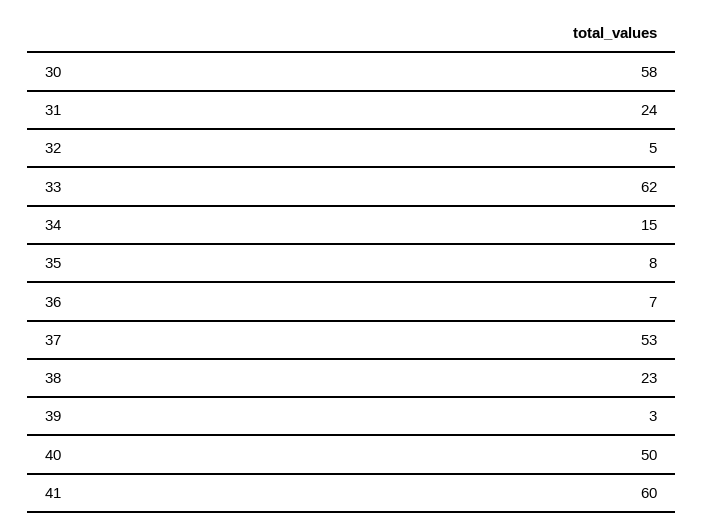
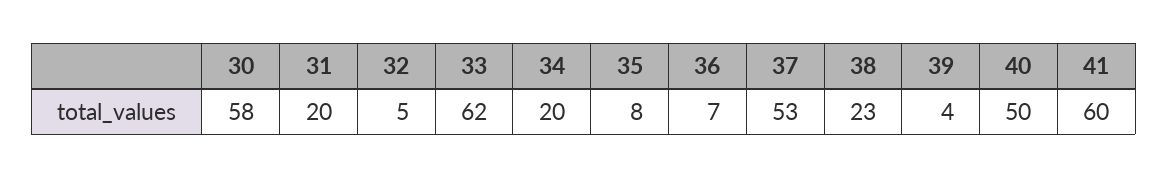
  {
    "30": 58,
-   "31": 24,
+   "31": 20,
    "32": 5,
    "33": 62,
-   "34": 15,
+   "34": 20,
    "35": 8,
    "36": 7,
    "37": 53,
    "38": 23,
-   "39": 3,
+   "39": 4,
    "40": 50,
    "41": 60
  }

